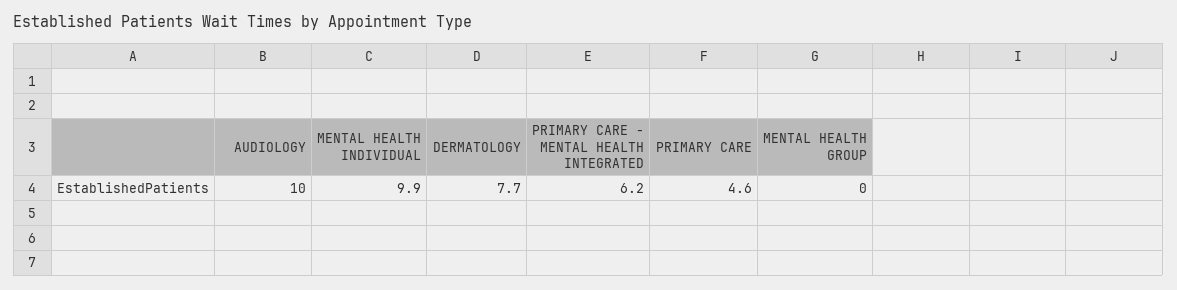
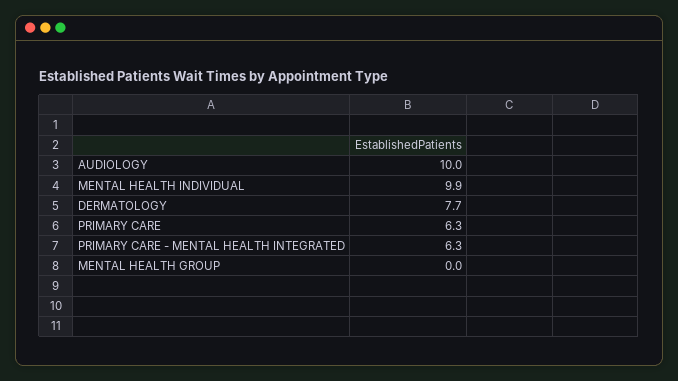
  {
    "AUDIOLOGY": 10,
    "MENTAL HEALTH INDIVIDUAL": 9.9,
    "DERMATOLOGY": 7.7,
-   "PRIMARY CARE - MENTAL HEALTH INTEGRATED": 6.2,
+   "PRIMARY CARE - MENTAL HEALTH INTEGRATED": 6.3,
-   "PRIMARY CARE": 4.6,
+   "PRIMARY CARE": 6.3,
    "MENTAL HEALTH GROUP": 0
  }

